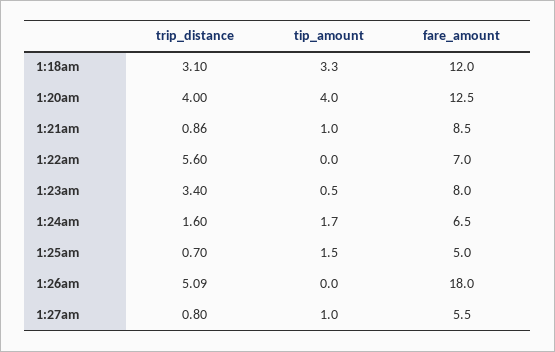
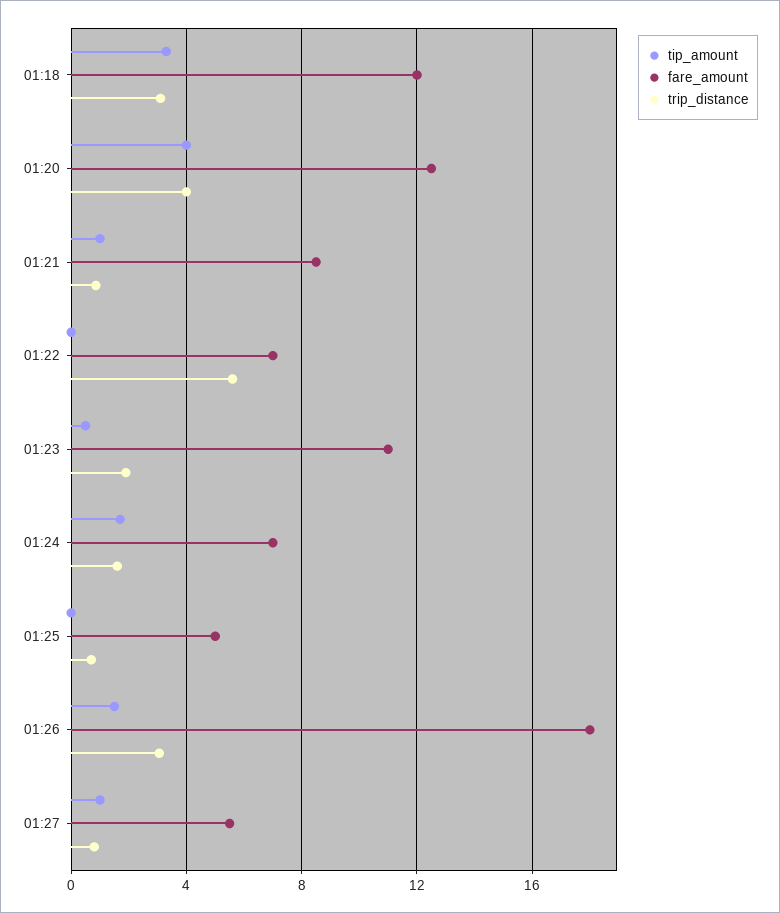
  {
    "trip_distance": {
      "1:18am": 3.1,
      "1:20am": 4,
      "1:21am": 0.86,
      "1:22am": 5.6,
-     "1:23am": 3.4,
+     "1:23am": 2,
      "1:24am": 1.6,
      "1:25am": 0.7,
-     "1:26am": 5.09,
+     "1:26am": 3,
      "1:27am": 0.8
    },
    "tip_amount": {
      "1:18am": 3.3,
      "1:20am": 4,
      "1:21am": 1,
      "1:22am": 0,
      "1:23am": 0.5,
      "1:24am": 1.7,
-     "1:25am": 1.5,
+     "1:25am": 0,
-     "1:26am": 0,
+     "1:26am": 1.5,
      "1:27am": 1
    },
    "fare_amount": {
      "1:18am": 12,
      "1:20am": 12.5,
      "1:21am": 8.5,
      "1:22am": 7,
-     "1:23am": 8,
+     "1:23am": 11,
-     "1:24am": 6.5,
+     "1:24am": 7,
      "1:25am": 5,
      "1:26am": 18,
      "1:27am": 5.5
    }
  }

